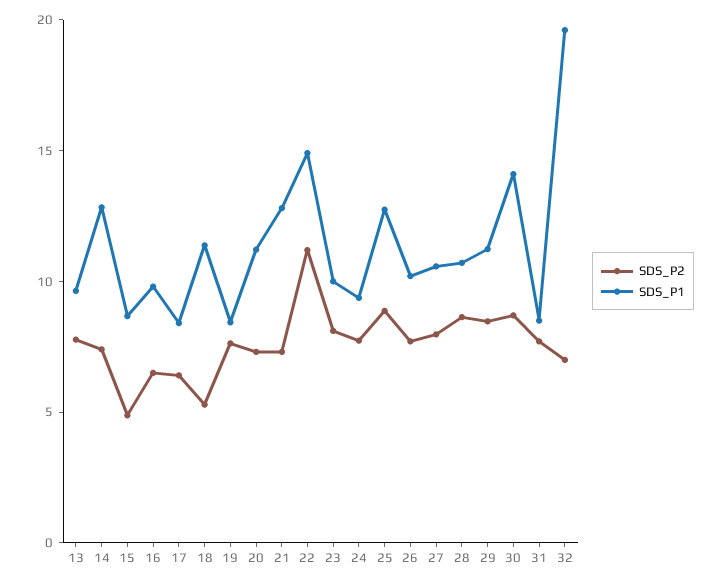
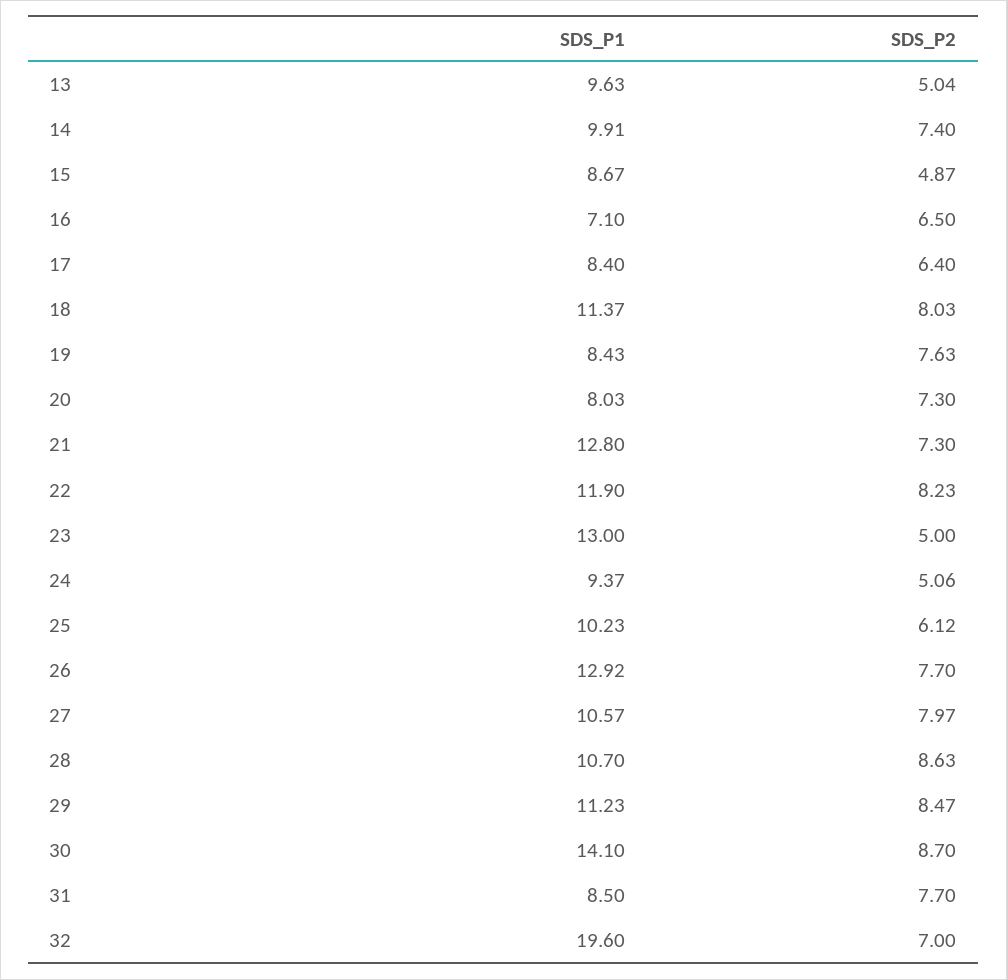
  {
    "SDS_P2": {
-     "13": 8,
+     "13": 5.04,
      "14": 7.4,
      "15": 4.87,
      "16": 6.5,
      "17": 6.4,
-     "18": 5,
+     "18": 8.03,
      "19": 7.63,
      "20": 7.3,
      "21": 7.3,
-     "22": 11,
+     "22": 8.23,
-     "23": 8,
+     "23": 5,
-     "24": 8,
+     "24": 5.06,
-     "25": 9,
+     "25": 6.12,
      "26": 7.7,
      "27": 7.97,
      "28": 8.63,
      "29": 8.47,
      "30": 8.7,
      "31": 7.7,
      "32": 7
    },
    "SDS_P1": {
      "13": 9.63,
-     "14": 13,
+     "14": 9.91,
      "15": 8.67,
-     "16": 10,
+     "16": 7.1,
      "17": 8.4,
      "18": 11.37,
      "19": 8.43,
-     "20": 11,
+     "20": 8.03,
      "21": 12.8,
-     "22": 15,
+     "22": 11.9,
-     "23": 10,
+     "23": 13,
      "24": 9.37,
-     "25": 13,
+     "25": 10.23,
-     "26": 10,
+     "26": 12.92,
      "27": 10.57,
      "28": 10.7,
      "29": 11.23,
      "30": 14.1,
      "31": 8.5,
      "32": 19.6
    }
  }

